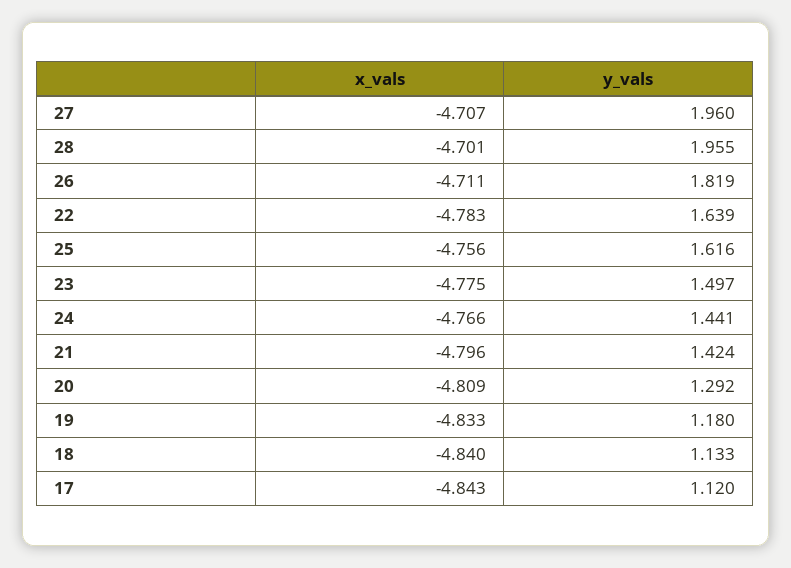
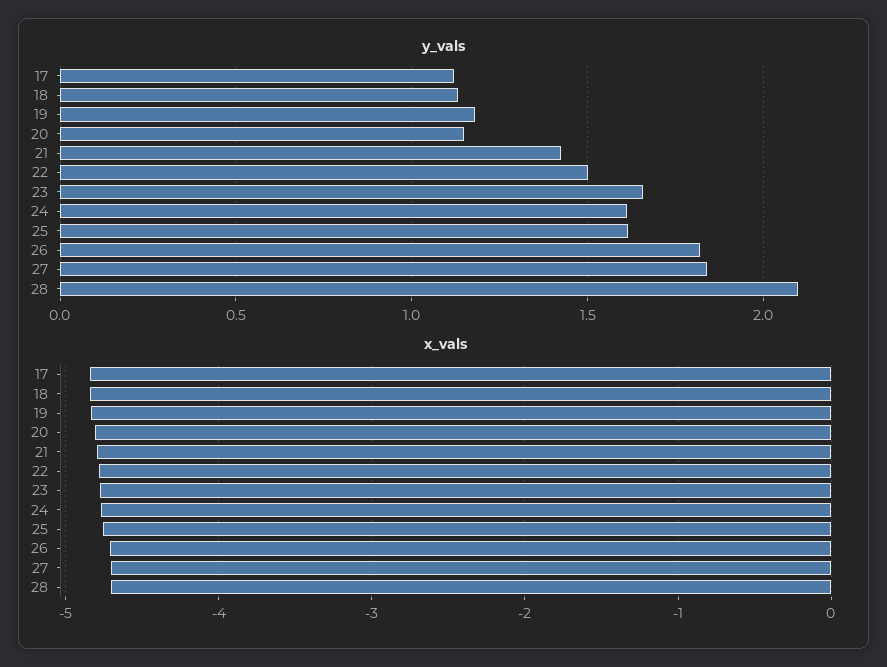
  {
    "x_vals": {
      "27": -4.707,
      "28": -4.701,
      "26": -4.711,
      "22": -4.783,
      "25": -4.756,
      "23": -4.775,
      "24": -4.766,
      "21": -4.796,
      "20": -4.809,
      "19": -4.833,
      "18": -4.84,
      "17": -4.843
    },
    "y_vals": {
-     "27": 1.96,
+     "27": 1.85,
-     "28": 1.955,
+     "28": 2.1,
      "26": 1.819,
-     "22": 1.639,
+     "22": 1.5,
      "25": 1.616,
-     "23": 1.497,
+     "23": 1.65,
-     "24": 1.441,
+     "24": 1.6,
      "21": 1.424,
-     "20": 1.292,
+     "20": 1.15,
      "19": 1.18,
      "18": 1.133,
      "17": 1.12
    }
  }

